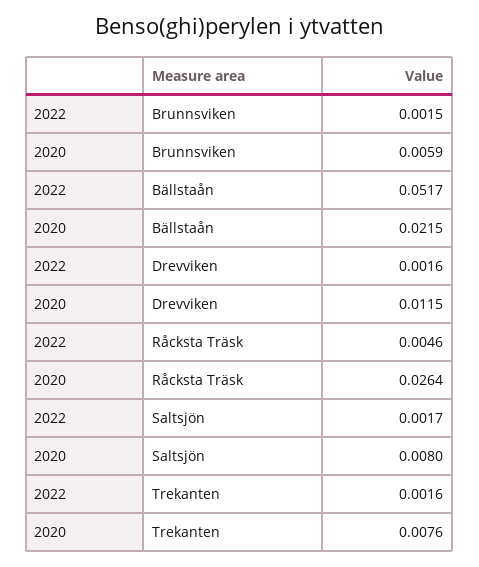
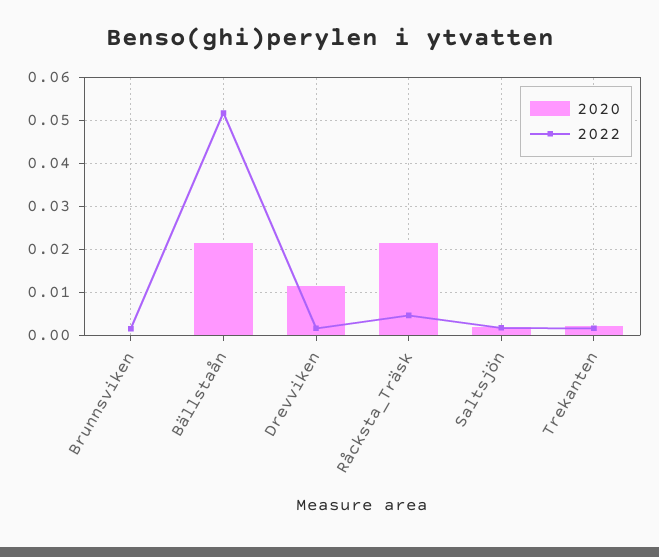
  {
    "2022": {
      "Brunnsviken": 0.0015,
      "Bällstaån": 0.0517,
      "Drevviken": 0.0016,
      "Råcksta Träsk": 0.0046,
      "Saltsjön": 0.0017,
      "Trekanten": 0.0016
    },
    "2020": {
-     "Brunnsviken": 0.0059,
+     "Brunnsviken": 0,
      "Bällstaån": 0.0215,
      "Drevviken": 0.0115,
-     "Råcksta Träsk": 0.0264,
+     "Råcksta Träsk": 0.022,
-     "Saltsjön": 0.008,
+     "Saltsjön": 0.002,
-     "Trekanten": 0.0076
+     "Trekanten": 0.002
    }
  }

